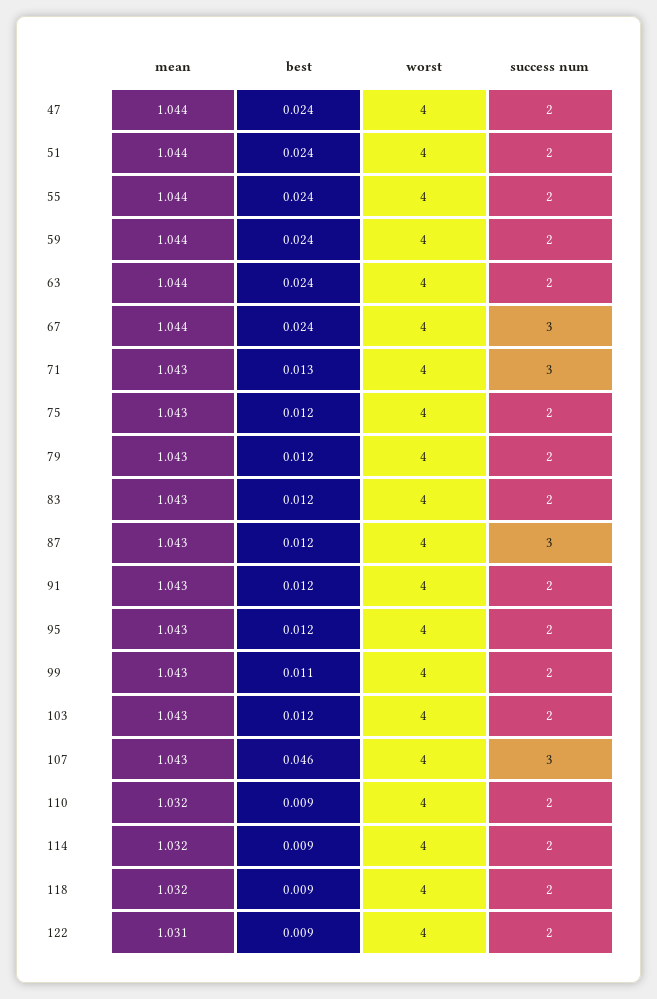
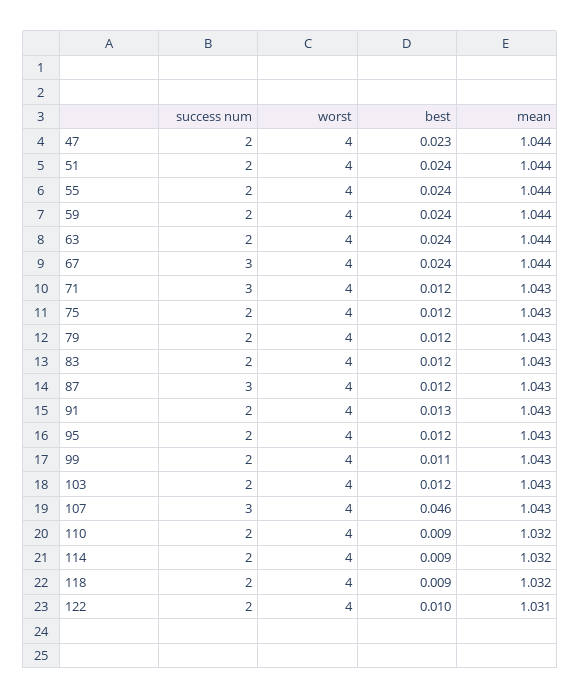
  {
    "mean": {
      "47": 1.044,
      "51": 1.044,
      "55": 1.044,
      "59": 1.044,
      "63": 1.044,
      "67": 1.044,
      "71": 1.043,
      "75": 1.043,
      "79": 1.043,
      "83": 1.043,
      "87": 1.043,
      "91": 1.043,
      "95": 1.043,
      "99": 1.043,
      "103": 1.043,
      "107": 1.043,
      "110": 1.032,
      "114": 1.032,
      "118": 1.032,
      "122": 1.031
    },
    "best": {
-     "47": 0.024,
+     "47": 0.023,
      "51": 0.024,
      "55": 0.024,
      "59": 0.024,
      "63": 0.024,
      "67": 0.024,
-     "71": 0.013,
+     "71": 0.012,
      "75": 0.012,
      "79": 0.012,
      "83": 0.012,
      "87": 0.012,
-     "91": 0.012,
+     "91": 0.013,
      "95": 0.012,
      "99": 0.011,
      "103": 0.012,
      "107": 0.046,
      "110": 0.009,
      "114": 0.009,
      "118": 0.009,
-     "122": 0.009
+     "122": 0.01
    },
    "worst": {
      "47": 4,
      "51": 4,
      "55": 4,
      "59": 4,
      "63": 4,
      "67": 4,
      "71": 4,
      "75": 4,
      "79": 4,
      "83": 4,
      "87": 4,
      "91": 4,
      "95": 4,
      "99": 4,
      "103": 4,
      "107": 4,
      "110": 4,
      "114": 4,
      "118": 4,
      "122": 4
    },
    "success num": {
      "47": 2,
      "51": 2,
      "55": 2,
      "59": 2,
      "63": 2,
      "67": 3,
      "71": 3,
      "75": 2,
      "79": 2,
      "83": 2,
      "87": 3,
      "91": 2,
      "95": 2,
      "99": 2,
      "103": 2,
      "107": 3,
      "110": 2,
      "114": 2,
      "118": 2,
      "122": 2
    }
  }

